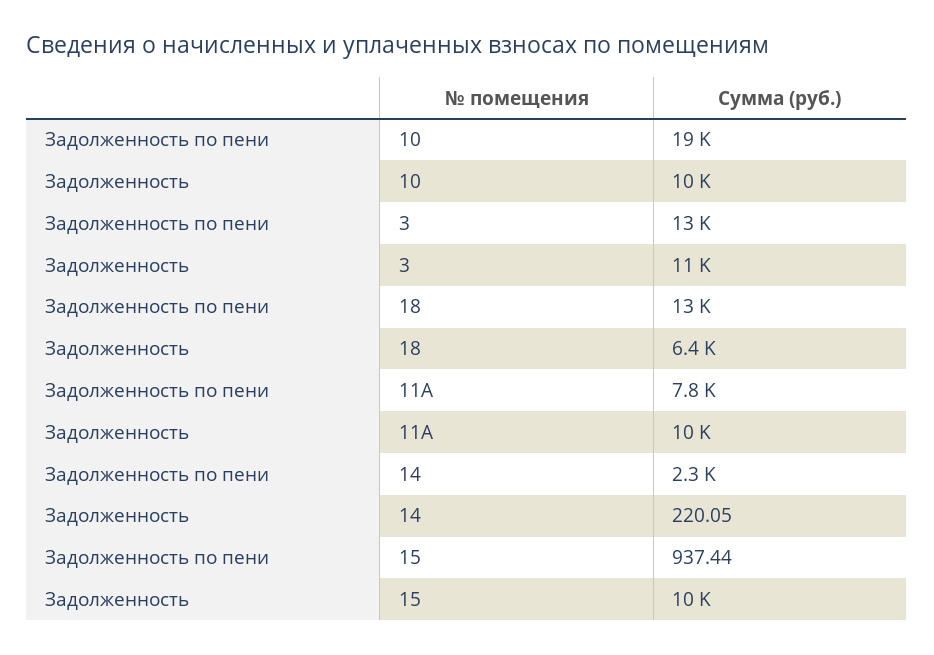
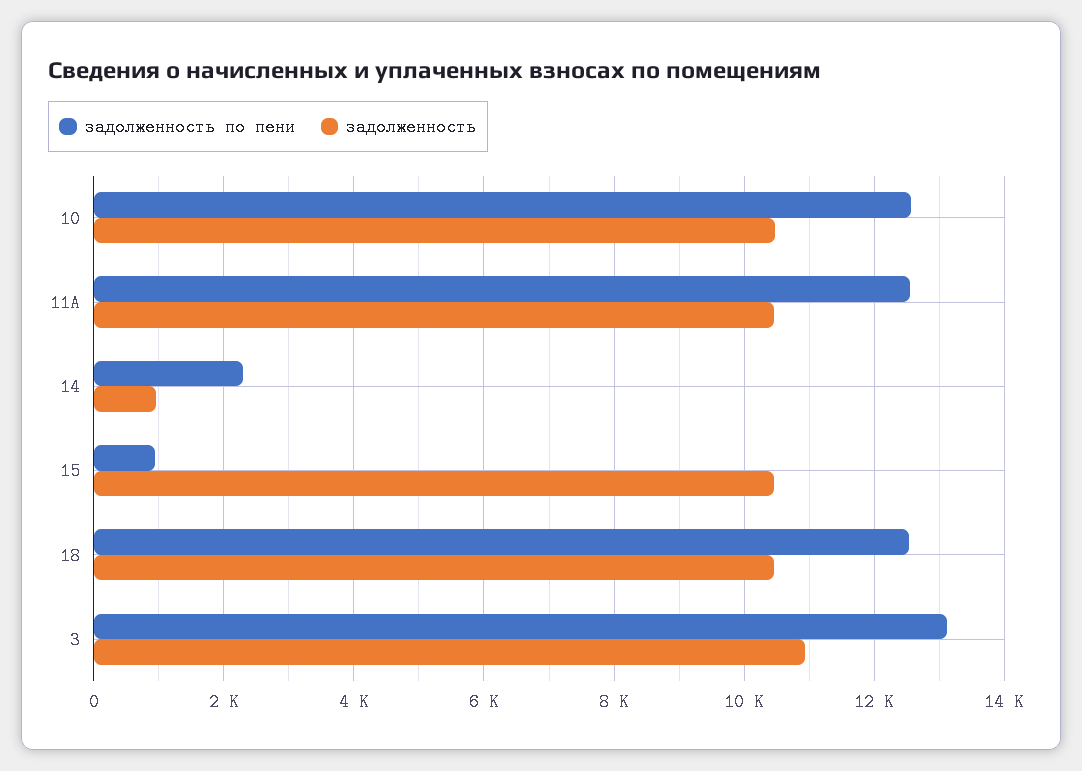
  {
    "Задолженность по пени": {
-     "10": 19000,
+     "10": 12600,
      "3": 13000,
      "18": 13000,
-     "11А": 7800,
+     "11А": 12600,
      "14": 2300,
      "15": 937.44
    },
    "Задолженность": {
      "10": 10000,
      "3": 11000,
-     "18": 6400,
+     "18": 10400,
      "11А": 10000,
-     "14": 220.05,
+     "14": 1000,
      "15": 10000
    }
  }

